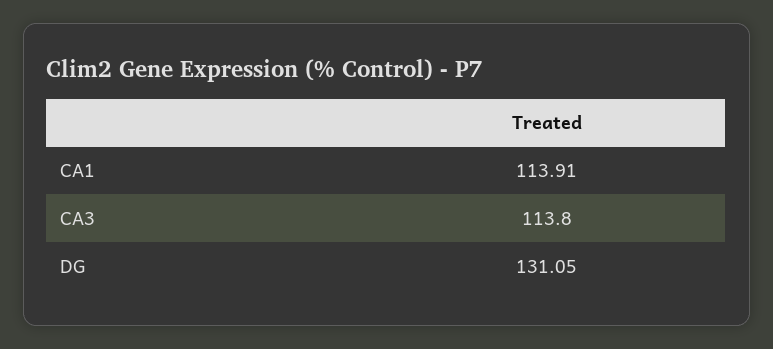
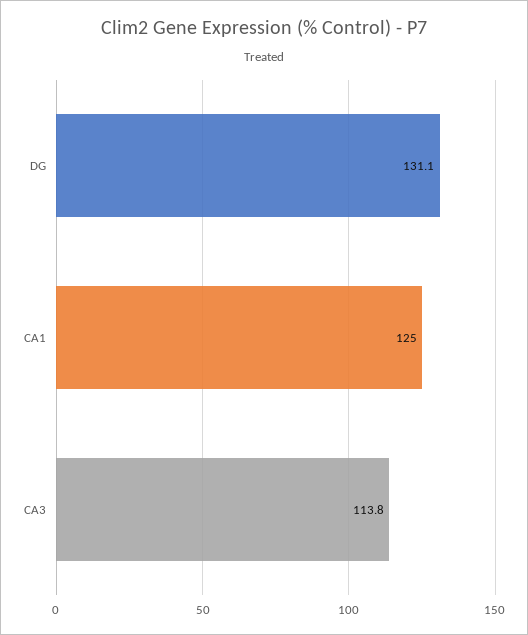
  {
-   "CA1": 113.91,
+   "CA1": 125,
    "CA3": 113.8,
    "DG": 131.05
  }

